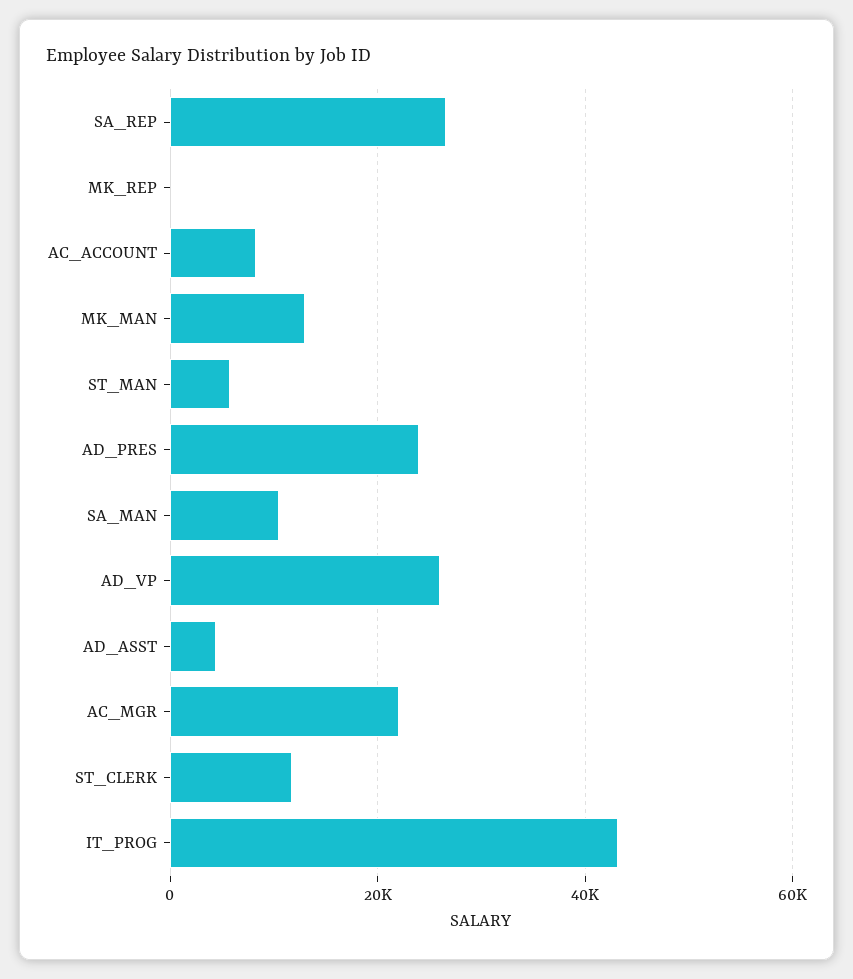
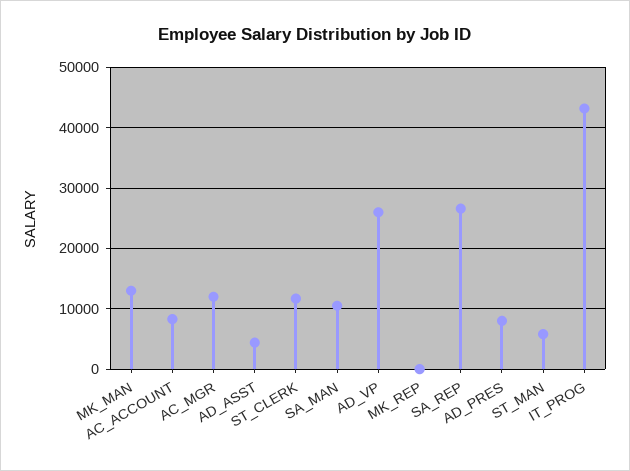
  {
    "SA_REP": 27000,
    "MK_REP": 0,
    "AC_ACCOUNT": 8000,
    "MK_MAN": 13000,
    "ST_MAN": 6000,
-   "AD_PRES": 24000,
+   "AD_PRES": 8000,
    "SA_MAN": 11000,
    "AD_VP": 26000,
    "AD_ASST": 4000,
-   "AC_MGR": 22000,
+   "AC_MGR": 12000,
    "ST_CLERK": 12000,
    "IT_PROG": 43000
  }

